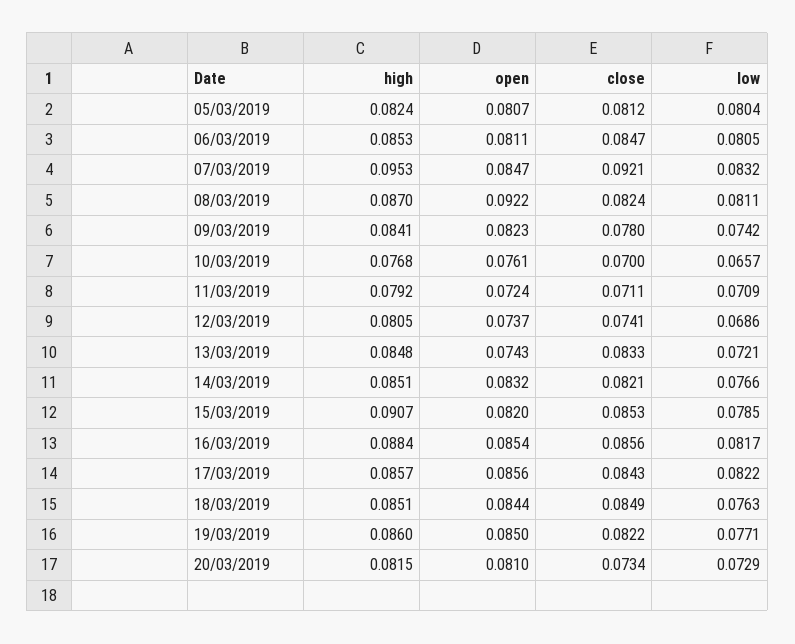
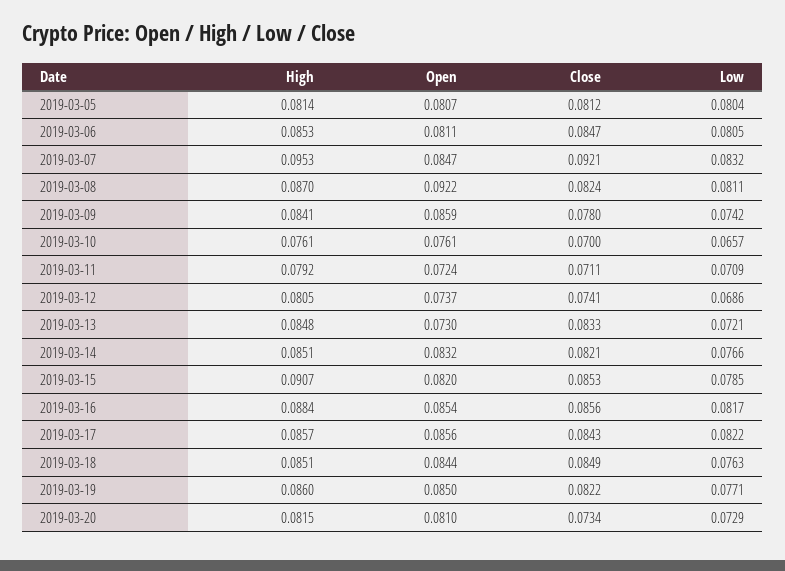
  {
    "high": {
-     "05/03/2019": 0.0824,
+     "05/03/2019": 0.0814,
      "06/03/2019": 0.0853,
      "07/03/2019": 0.0953,
      "08/03/2019": 0.087,
      "09/03/2019": 0.0841,
-     "10/03/2019": 0.0768,
+     "10/03/2019": 0.0761,
      "11/03/2019": 0.0792,
      "12/03/2019": 0.0805,
      "13/03/2019": 0.0848,
      "14/03/2019": 0.0851,
      "15/03/2019": 0.0907,
      "16/03/2019": 0.0884,
      "17/03/2019": 0.0857,
      "18/03/2019": 0.0851,
      "19/03/2019": 0.086,
      "20/03/2019": 0.0815
    },
    "open": {
      "05/03/2019": 0.0807,
      "06/03/2019": 0.0811,
      "07/03/2019": 0.0847,
      "08/03/2019": 0.0922,
-     "09/03/2019": 0.0823,
+     "09/03/2019": 0.0859,
      "10/03/2019": 0.0761,
      "11/03/2019": 0.0724,
      "12/03/2019": 0.0737,
-     "13/03/2019": 0.0743,
+     "13/03/2019": 0.073,
      "14/03/2019": 0.0832,
      "15/03/2019": 0.082,
      "16/03/2019": 0.0854,
      "17/03/2019": 0.0856,
      "18/03/2019": 0.0844,
      "19/03/2019": 0.085,
      "20/03/2019": 0.081
    },
    "close": {
      "05/03/2019": 0.0812,
      "06/03/2019": 0.0847,
      "07/03/2019": 0.0921,
      "08/03/2019": 0.0824,
      "09/03/2019": 0.078,
      "10/03/2019": 0.07,
      "11/03/2019": 0.0711,
      "12/03/2019": 0.0741,
      "13/03/2019": 0.0833,
      "14/03/2019": 0.0821,
      "15/03/2019": 0.0853,
      "16/03/2019": 0.0856,
      "17/03/2019": 0.0843,
      "18/03/2019": 0.0849,
      "19/03/2019": 0.0822,
      "20/03/2019": 0.0734
    },
    "low": {
      "05/03/2019": 0.0804,
      "06/03/2019": 0.0805,
      "07/03/2019": 0.0832,
      "08/03/2019": 0.0811,
      "09/03/2019": 0.0742,
      "10/03/2019": 0.0657,
      "11/03/2019": 0.0709,
      "12/03/2019": 0.0686,
      "13/03/2019": 0.0721,
      "14/03/2019": 0.0766,
      "15/03/2019": 0.0785,
      "16/03/2019": 0.0817,
      "17/03/2019": 0.0822,
      "18/03/2019": 0.0763,
      "19/03/2019": 0.0771,
      "20/03/2019": 0.0729
    }
  }

